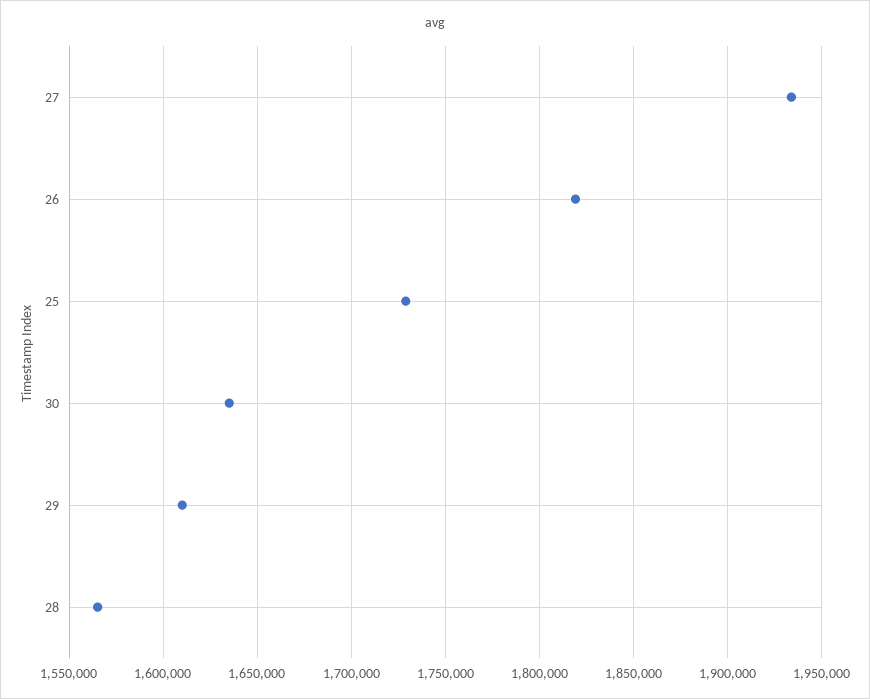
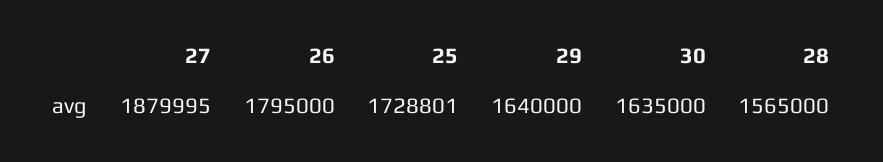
  {
-   "27": 1935000,
+   "27": 1879995,
-   "26": 1820000,
+   "26": 1795000,
    "25": 1728801,
    "30": 1635000,
-   "29": 1610000,
+   "29": 1640000,
    "28": 1565000
  }

